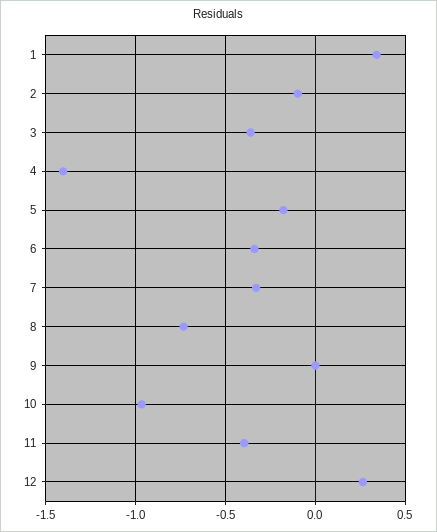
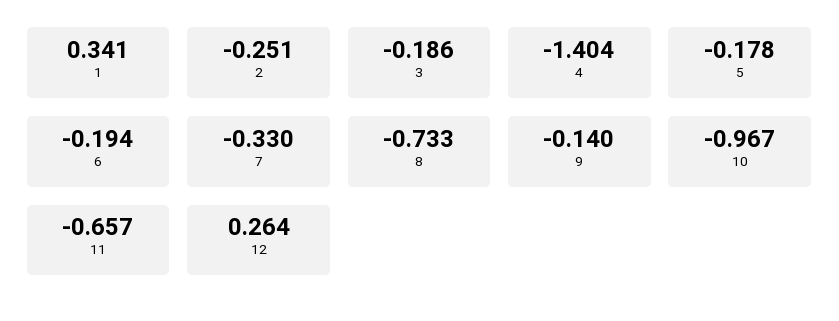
  {
    "1": 0.341,
-   "2": -0.1,
+   "2": -0.251,
-   "3": -0.35,
+   "3": -0.186,
    "4": -1.404,
    "5": -0.178,
-   "6": -0.35,
+   "6": -0.194,
    "7": -0.33,
    "8": -0.733,
-   "9": 0,
+   "9": -0.14,
    "10": -0.967,
-   "11": -0.4,
+   "11": -0.657,
    "12": 0.264
  }

